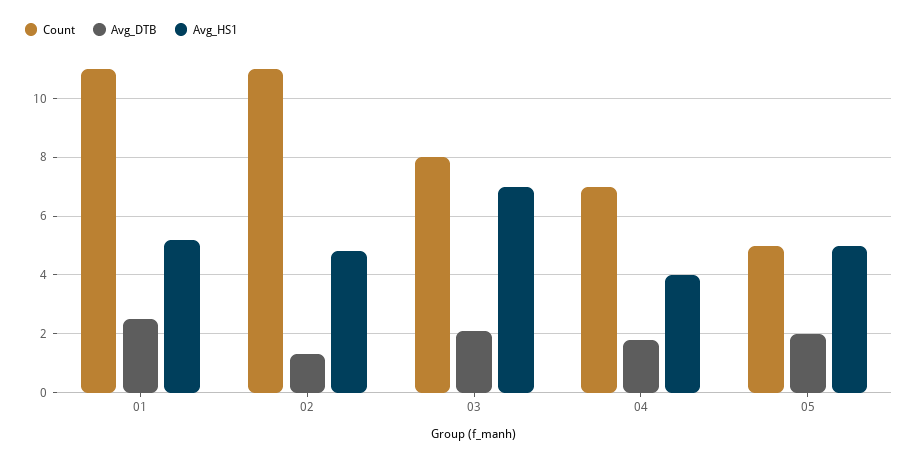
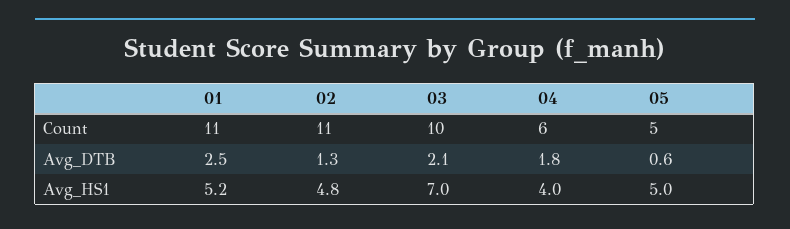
  {
    "Count": {
      "01": 11,
      "02": 11,
-     "03": 8,
+     "03": 10,
-     "04": 7,
+     "04": 6,
      "05": 5
    },
    "Avg_DTB": {
      "01": 2.5,
      "02": 1.3,
      "03": 2.1,
      "04": 1.8,
-     "05": 2
+     "05": 0.6
    },
    "Avg_HS1": {
      "01": 5.2,
      "02": 4.8,
      "03": 7,
      "04": 4,
      "05": 5
    }
  }

